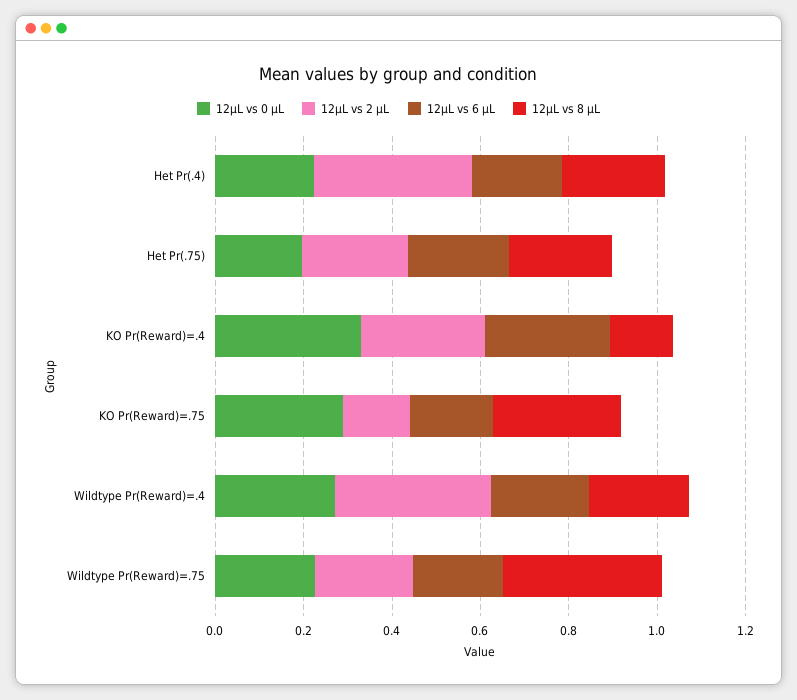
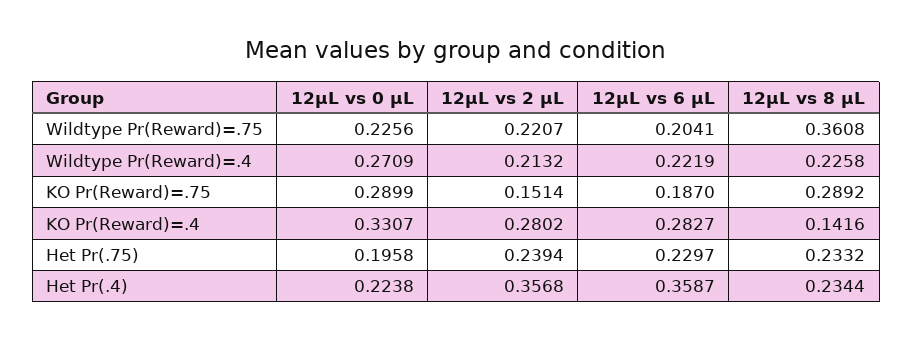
  {
    "12μL vs 0 μL": {
      "Het Pr(.4)": 0.2238,
      "Het Pr(.75)": 0.1958,
      "KO Pr(Reward)=.4": 0.3307,
      "KO Pr(Reward)=.75": 0.2899,
      "Wildtype Pr(Reward)=.4": 0.2709,
      "Wildtype Pr(Reward)=.75": 0.2256
    },
    "12μL vs 2 μL": {
      "Het Pr(.4)": 0.3568,
      "Het Pr(.75)": 0.2394,
      "KO Pr(Reward)=.4": 0.2802,
      "KO Pr(Reward)=.75": 0.1514,
-     "Wildtype Pr(Reward)=.4": 0.35,
+     "Wildtype Pr(Reward)=.4": 0.2132,
      "Wildtype Pr(Reward)=.75": 0.2207
    },
    "12μL vs 6 μL": {
-     "Het Pr(.4)": 0.2,
+     "Het Pr(.4)": 0.3587,
      "Het Pr(.75)": 0.2297,
      "KO Pr(Reward)=.4": 0.2827,
      "KO Pr(Reward)=.75": 0.187,
      "Wildtype Pr(Reward)=.4": 0.2219,
      "Wildtype Pr(Reward)=.75": 0.2041
    },
    "12μL vs 8 μL": {
      "Het Pr(.4)": 0.2344,
      "Het Pr(.75)": 0.2332,
      "KO Pr(Reward)=.4": 0.1416,
      "KO Pr(Reward)=.75": 0.2892,
      "Wildtype Pr(Reward)=.4": 0.2258,
      "Wildtype Pr(Reward)=.75": 0.3608
    }
  }

